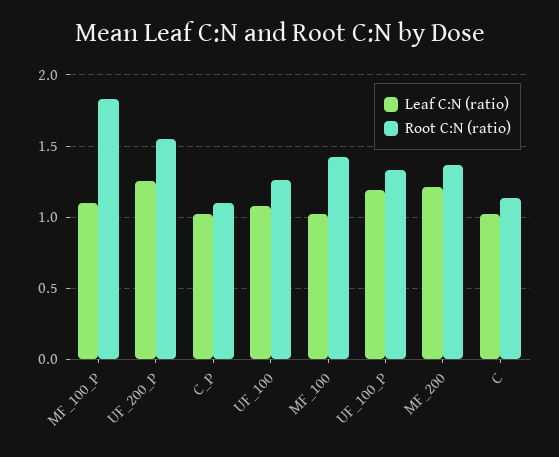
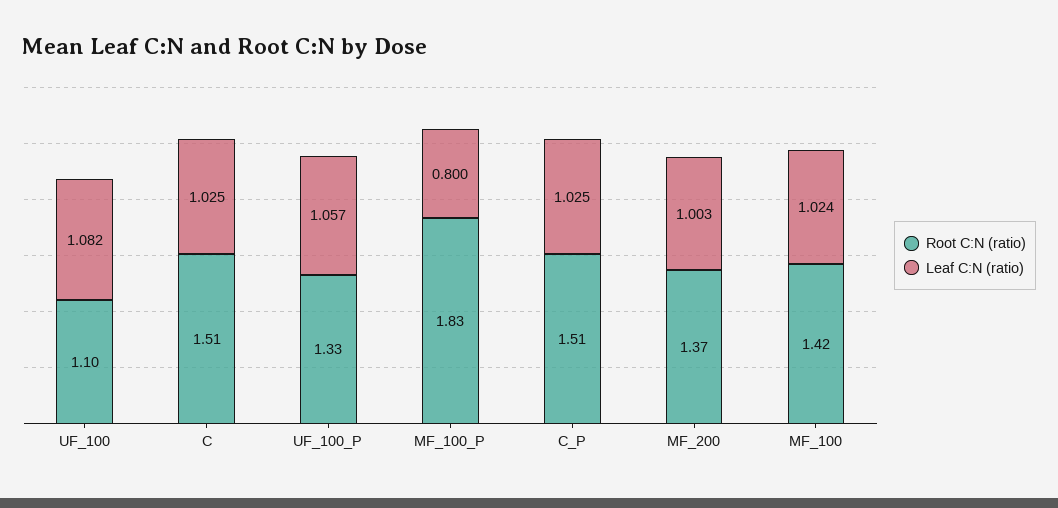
  {
    "Leaf C:N (ratio)": {
-     "MF_100_P": 1.1,
+     "MF_100_P": 0.8,
-     "UF_200_P": 1.25,
      "C_P": 1.025,
      "UF_100": 1.082,
      "MF_100": 1.024,
-     "UF_100_P": 1.2,
+     "UF_100_P": 1.057,
-     "MF_200": 1.2,
+     "MF_200": 1.003,
      "C": 1.025
    },
    "Root C:N (ratio)": {
      "MF_100_P": 1.83,
-     "UF_200_P": 1.55,
-     "C_P": 1.1,
+     "C_P": 1.51,
-     "UF_100": 1.25,
+     "UF_100": 1.1,
      "MF_100": 1.42,
      "UF_100_P": 1.33,
      "MF_200": 1.37,
-     "C": 1.15
+     "C": 1.51
    }
  }

